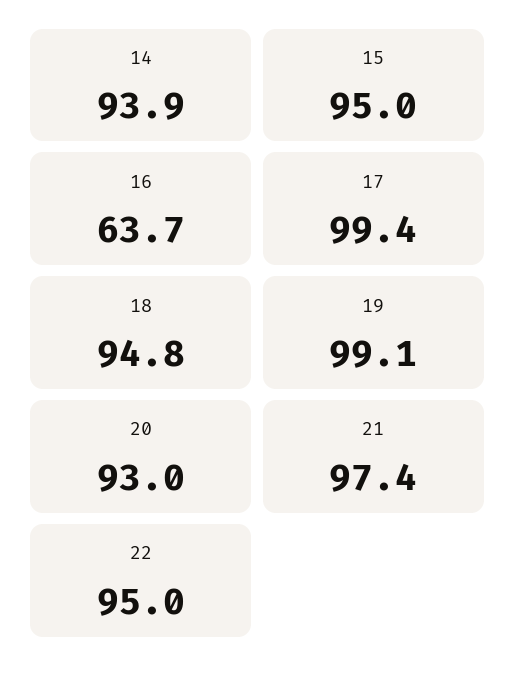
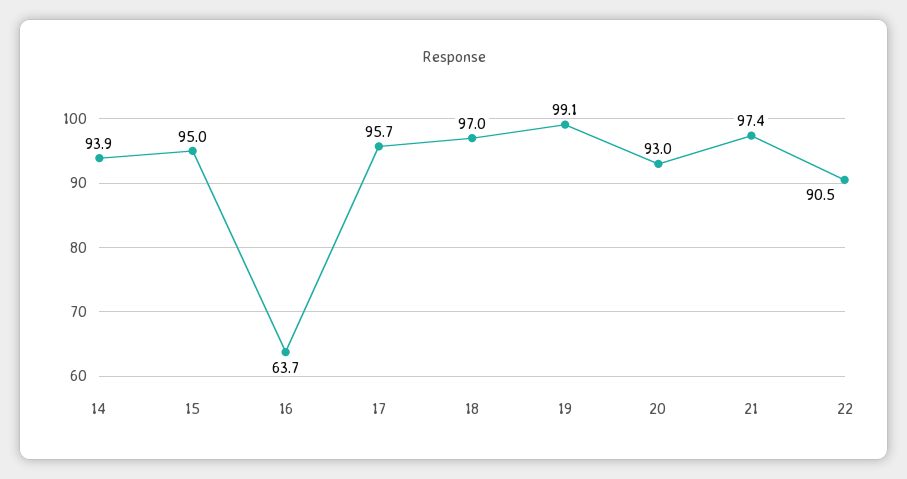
  {
    "14": 93.9,
    "15": 95,
    "16": 63.7,
-   "17": 99.4,
+   "17": 95.7,
-   "18": 94.8,
+   "18": 97,
    "19": 99.1,
    "20": 93,
    "21": 97.4,
-   "22": 95
+   "22": 90.5
  }

